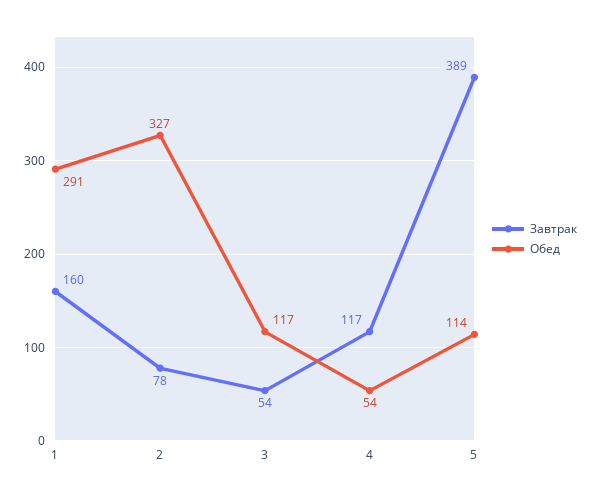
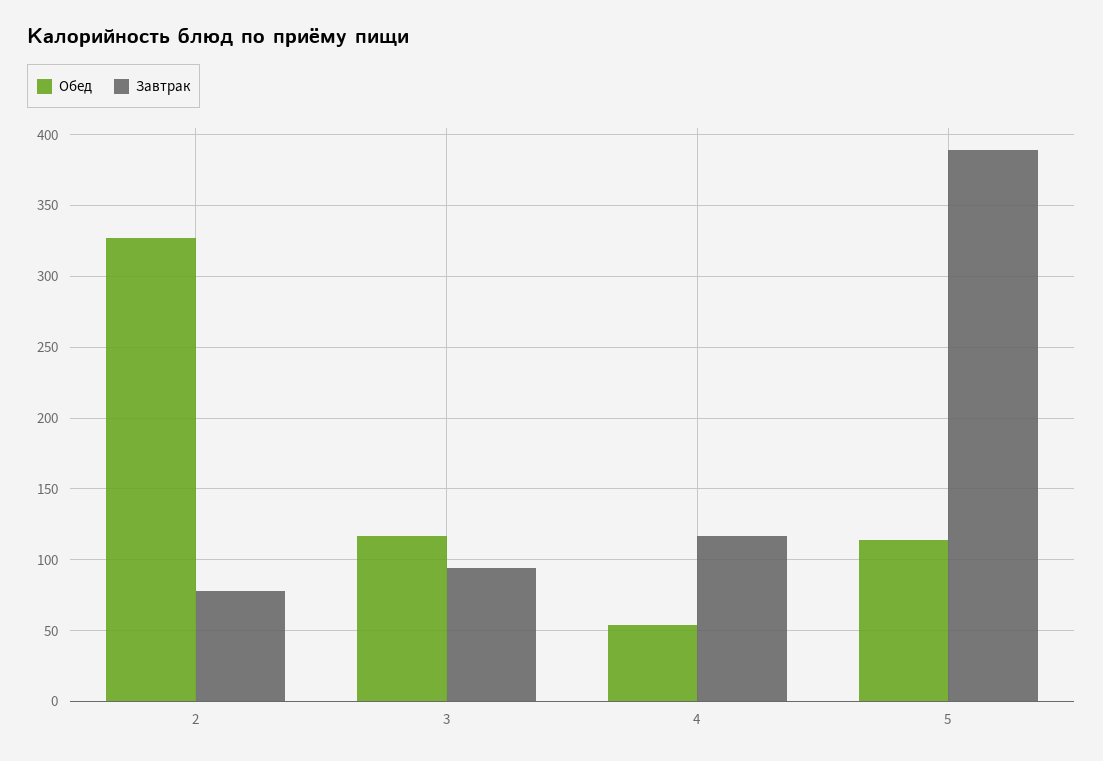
  {
    "Завтрак": {
-     "1": 160,
      "2": 78,
-     "3": 54,
+     "3": 95,
      "4": 117,
      "5": 389
    },
    "Обед": {
-     "1": 291,
      "2": 327,
      "3": 117,
      "4": 54,
      "5": 114
    }
  }

